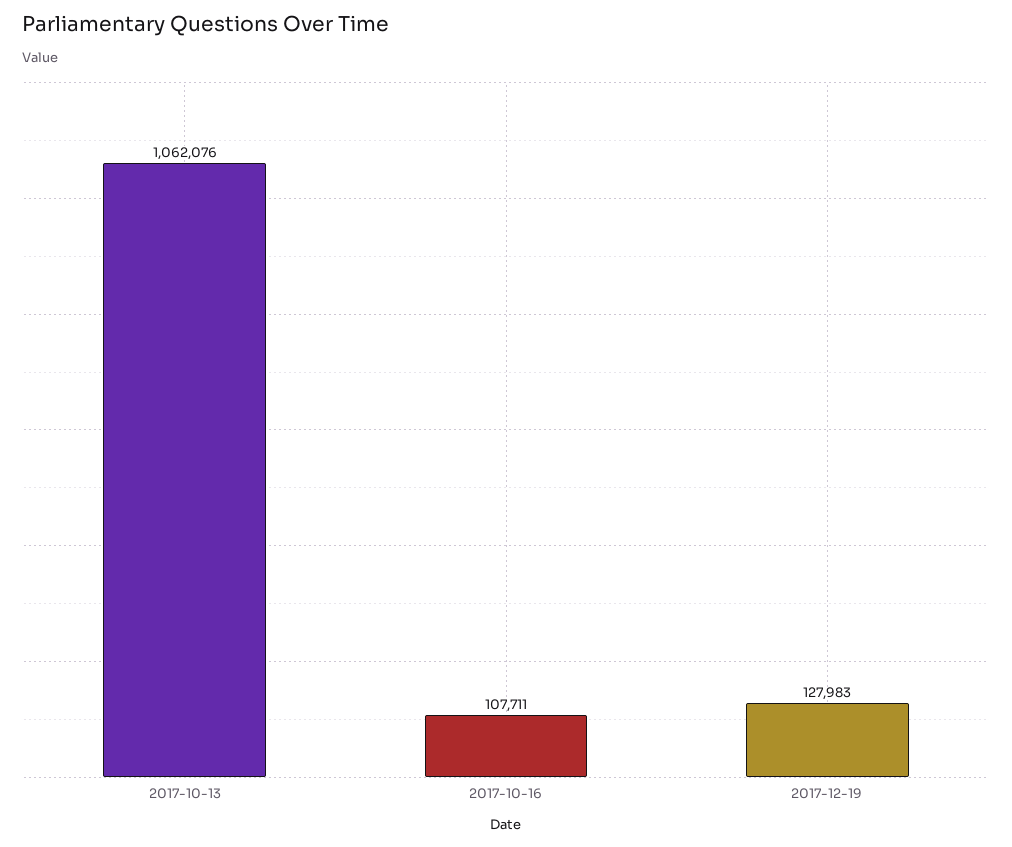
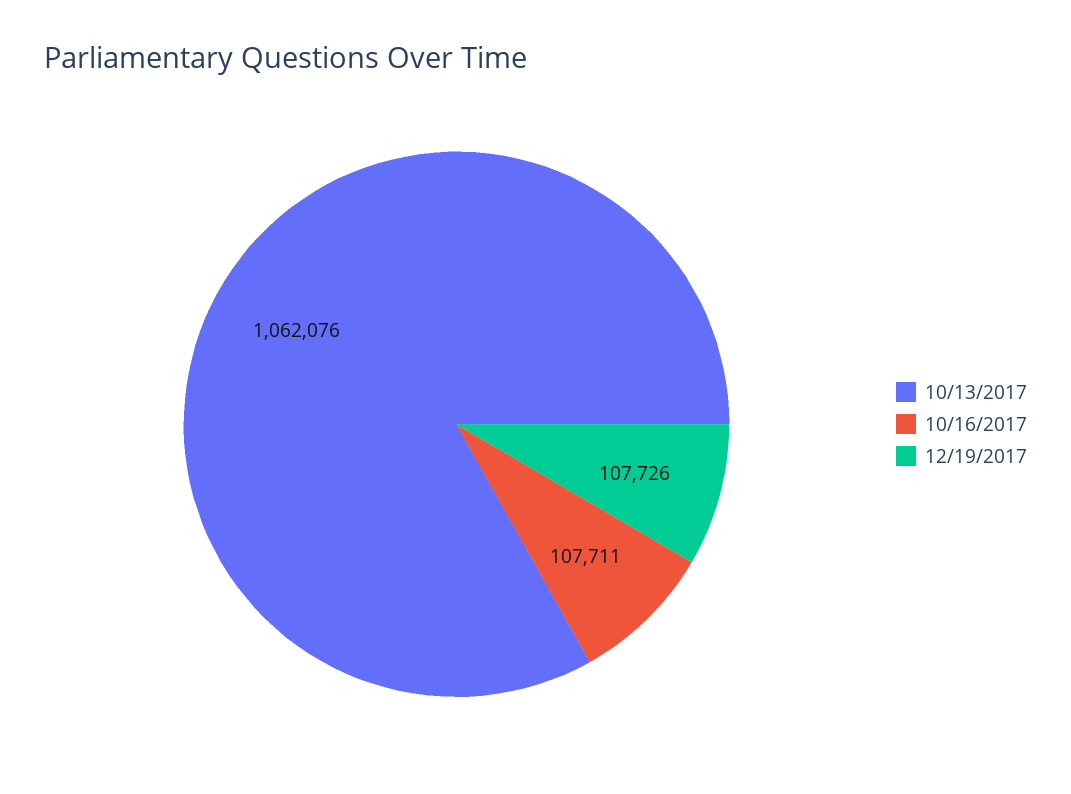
  {
    "2017-10-13": 1062076,
    "2017-10-16": 107711,
-   "2017-12-19": 127983
+   "2017-12-19": 107726
  }

